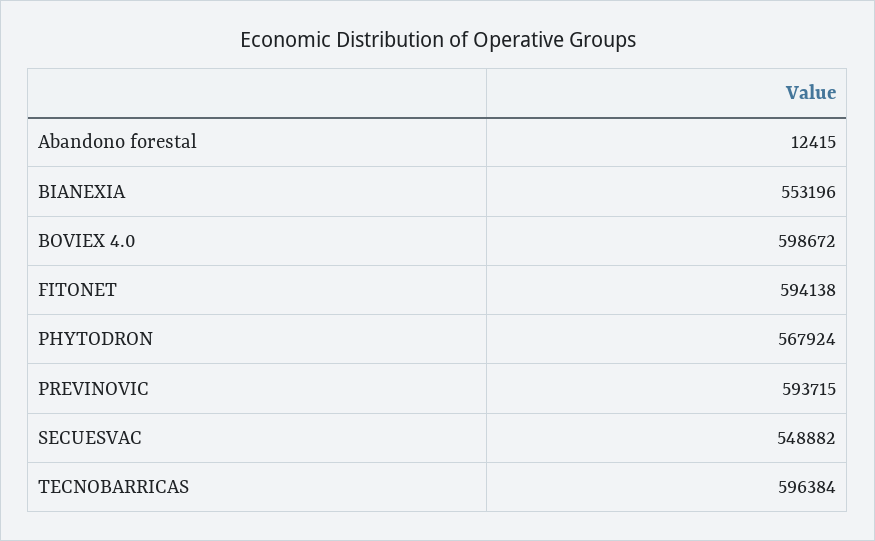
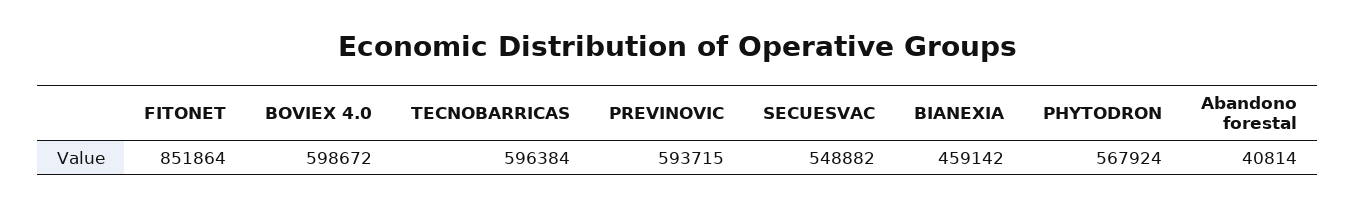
  {
-   "Abandono forestal": 12415,
+   "Abandono forestal": 40814,
-   "BIANEXIA": 553196,
+   "BIANEXIA": 459142,
    "BOVIEX 4.0": 598672,
-   "FITONET": 594138,
+   "FITONET": 851864,
    "PHYTODRON": 567924,
    "PREVINOVIC": 593715,
    "SECUESVAC": 548882,
    "TECNOBARRICAS": 596384
  }

